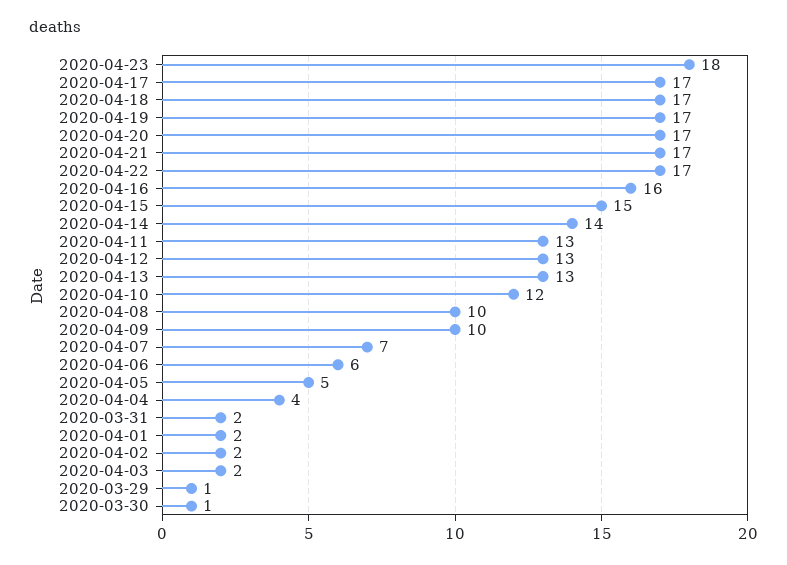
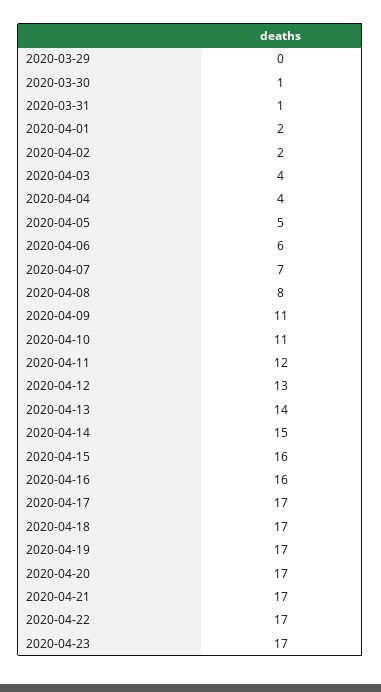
  {
-   "2020-04-23": 18,
+   "2020-04-23": 17,
    "2020-04-17": 17,
    "2020-04-18": 17,
    "2020-04-19": 17,
    "2020-04-20": 17,
    "2020-04-21": 17,
    "2020-04-22": 17,
    "2020-04-16": 16,
-   "2020-04-15": 15,
+   "2020-04-15": 16,
-   "2020-04-14": 14,
+   "2020-04-14": 15,
-   "2020-04-11": 13,
+   "2020-04-11": 12,
    "2020-04-12": 13,
-   "2020-04-13": 13,
+   "2020-04-13": 14,
-   "2020-04-10": 12,
+   "2020-04-10": 11,
-   "2020-04-08": 10,
+   "2020-04-08": 8,
-   "2020-04-09": 10,
+   "2020-04-09": 11,
    "2020-04-07": 7,
    "2020-04-06": 6,
    "2020-04-05": 5,
    "2020-04-04": 4,
-   "2020-03-31": 2,
+   "2020-03-31": 1,
    "2020-04-01": 2,
    "2020-04-02": 2,
-   "2020-04-03": 2,
+   "2020-04-03": 4,
-   "2020-03-29": 1,
+   "2020-03-29": 0,
    "2020-03-30": 1
  }

